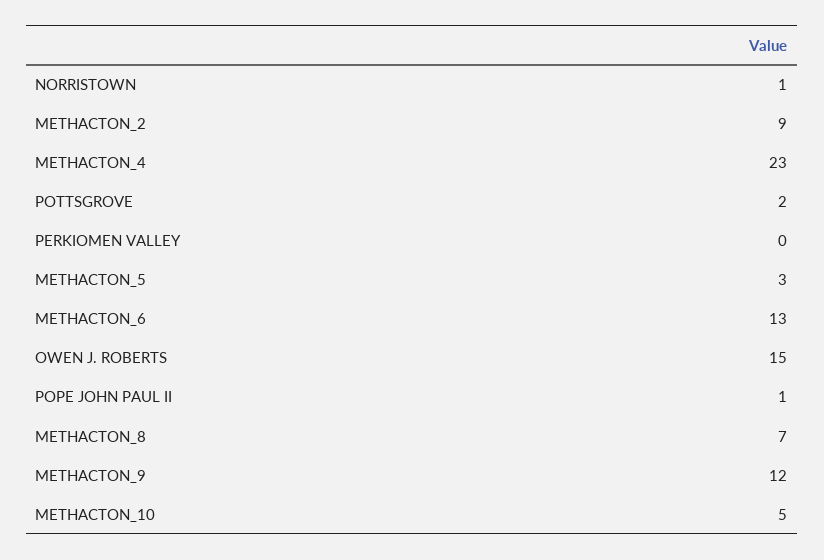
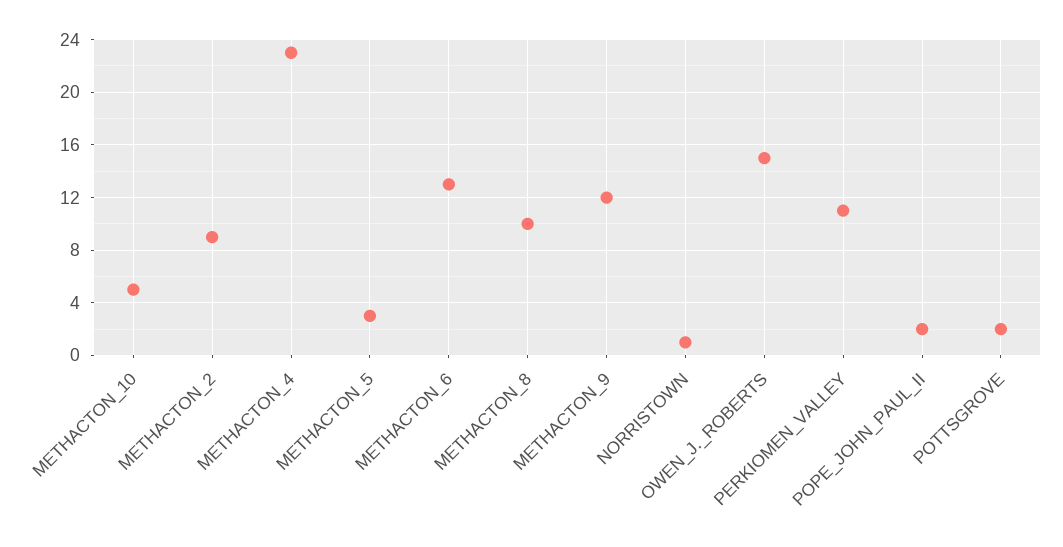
  {
    "NORRISTOWN": 1,
    "METHACTON_2": 9,
    "METHACTON_4": 23,
    "POTTSGROVE": 2,
-   "PERKIOMEN VALLEY": 0,
+   "PERKIOMEN VALLEY": 11,
    "METHACTON_5": 3,
    "METHACTON_6": 13,
    "OWEN J. ROBERTS": 15,
-   "POPE JOHN PAUL II": 1,
+   "POPE JOHN PAUL II": 2,
-   "METHACTON_8": 7,
+   "METHACTON_8": 10,
    "METHACTON_9": 12,
    "METHACTON_10": 5
  }

